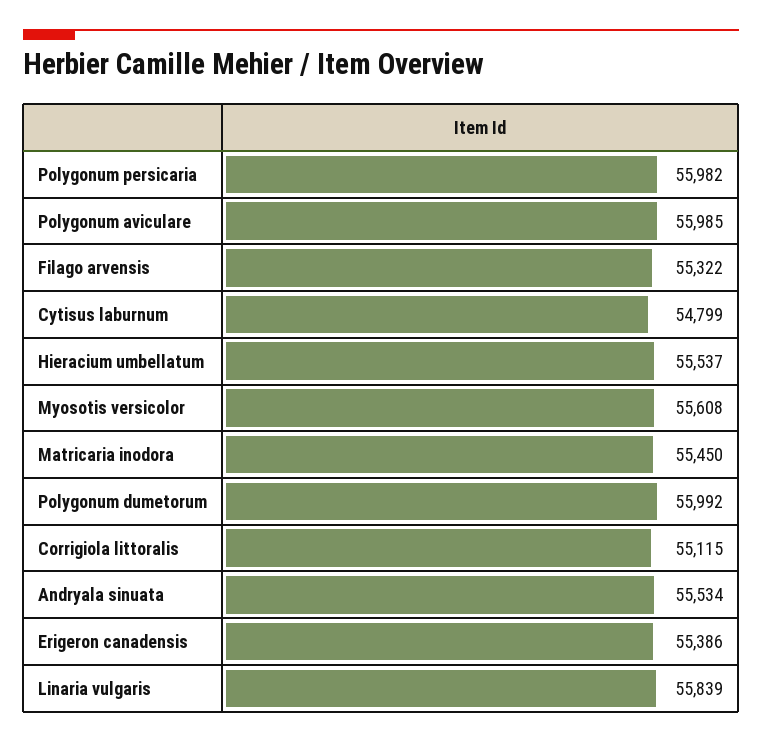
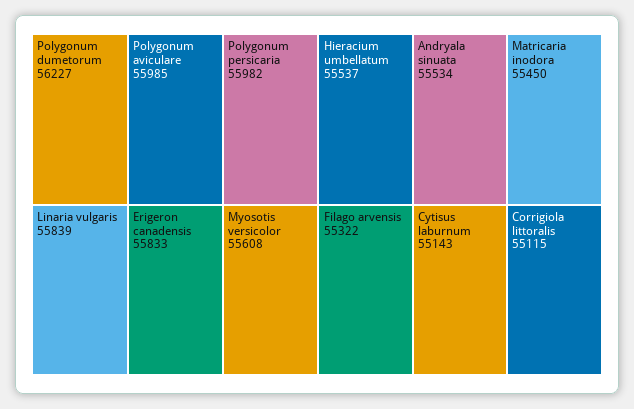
  {
    "Polygonum persicaria": 55982,
    "Polygonum aviculare": 55985,
    "Filago arvensis": 55322,
-   "Cytisus laburnum": 54799,
+   "Cytisus laburnum": 55143,
    "Hieracium umbellatum": 55537,
    "Myosotis versicolor": 55608,
    "Matricaria inodora": 55450,
-   "Polygonum dumetorum": 55992,
+   "Polygonum dumetorum": 56227,
    "Corrigiola littoralis": 55115,
    "Andryala sinuata": 55534,
-   "Erigeron canadensis": 55386,
+   "Erigeron canadensis": 55833,
    "Linaria vulgaris": 55839
  }

